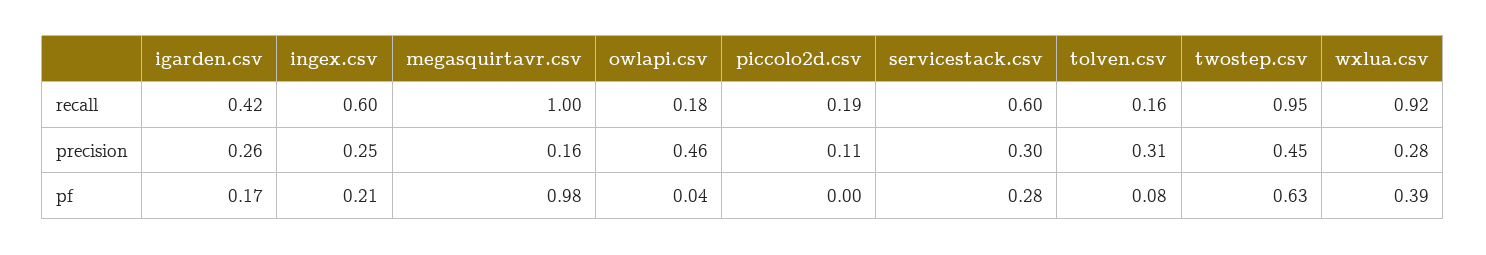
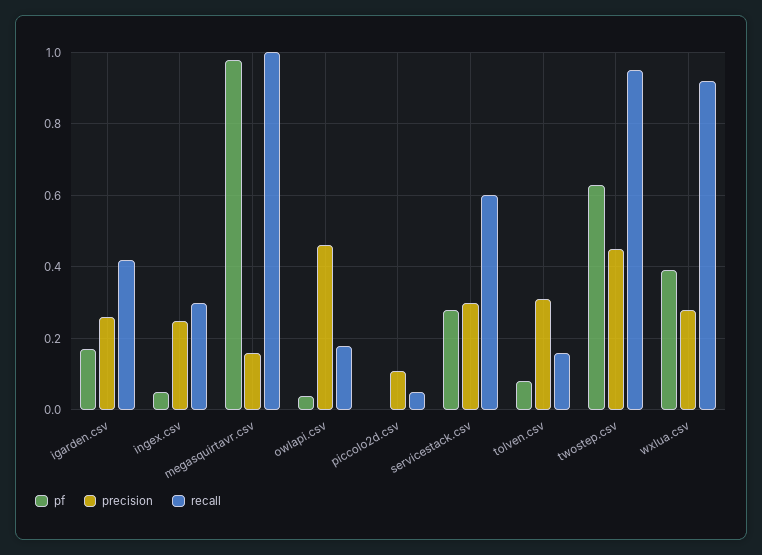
  {
    "recall": {
      "igarden.csv": 0.42,
-     "ingex.csv": 0.6,
+     "ingex.csv": 0.3,
      "megasquirtavr.csv": 1,
      "owlapi.csv": 0.18,
-     "piccolo2d.csv": 0.19,
+     "piccolo2d.csv": 0.05,
      "servicestack.csv": 0.6,
      "tolven.csv": 0.16,
      "twostep.csv": 0.95,
      "wxlua.csv": 0.92
    },
    "precision": {
      "igarden.csv": 0.26,
      "ingex.csv": 0.25,
      "megasquirtavr.csv": 0.16,
      "owlapi.csv": 0.46,
      "piccolo2d.csv": 0.11,
      "servicestack.csv": 0.3,
      "tolven.csv": 0.31,
      "twostep.csv": 0.45,
      "wxlua.csv": 0.28
    },
    "pf": {
      "igarden.csv": 0.17,
-     "ingex.csv": 0.21,
+     "ingex.csv": 0.05,
      "megasquirtavr.csv": 0.98,
      "owlapi.csv": 0.04,
      "piccolo2d.csv": 0,
      "servicestack.csv": 0.28,
      "tolven.csv": 0.08,
      "twostep.csv": 0.63,
      "wxlua.csv": 0.39
    }
  }

